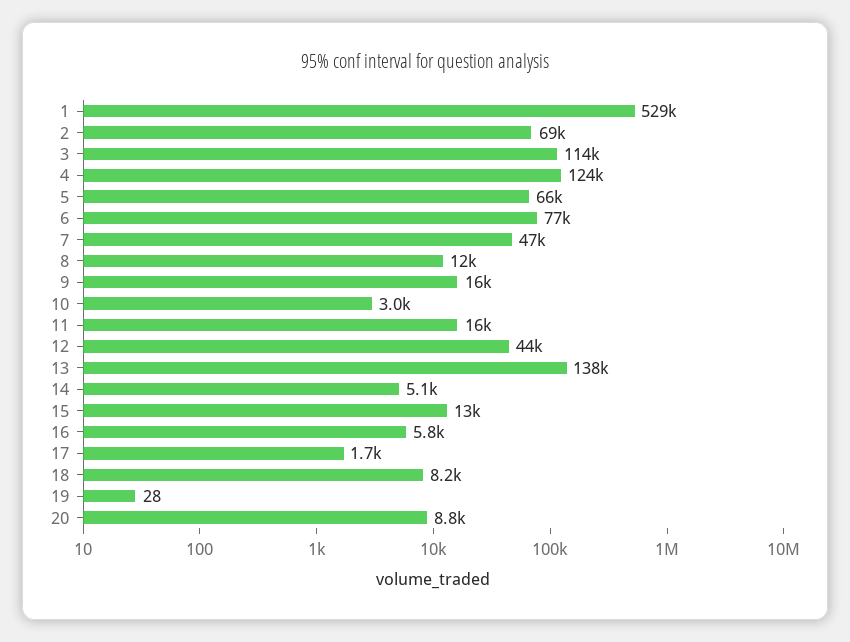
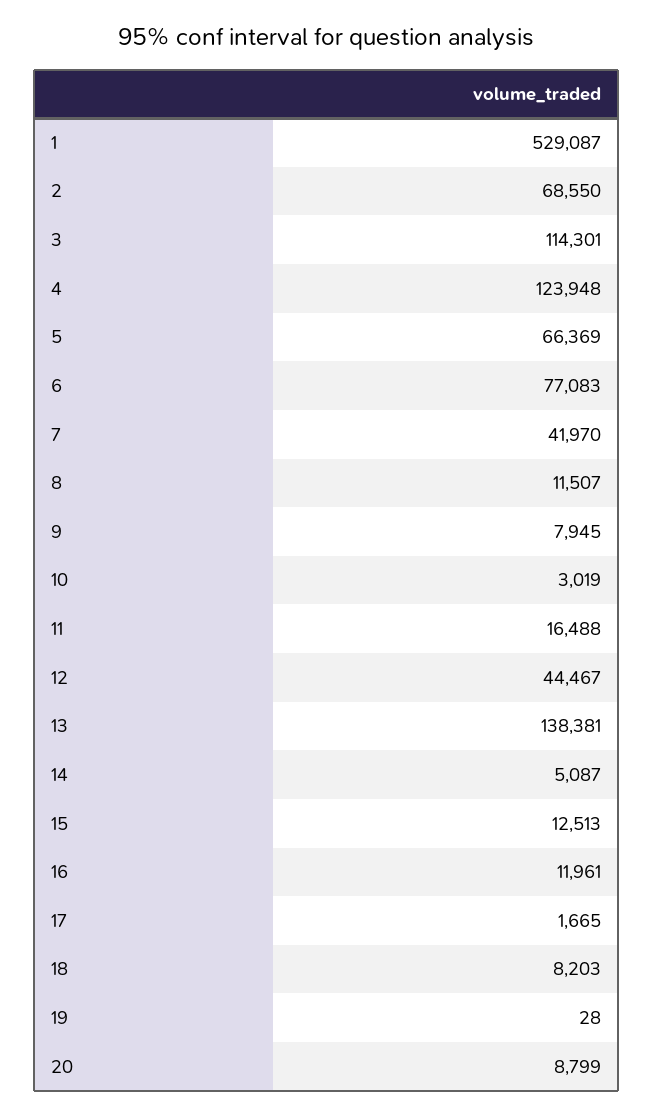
  {
    "1": 529087,
    "2": 68550,
    "3": 114301,
    "4": 123948,
    "5": 66369,
    "6": 77083,
-   "7": 47000,
+   "7": 41970,
    "8": 11507,
-   "9": 16000,
+   "9": 7945,
    "10": 3019,
    "11": 16488,
    "12": 44467,
    "13": 138381,
    "14": 5087,
    "15": 12513,
-   "16": 5800,
+   "16": 11961,
    "17": 1665,
    "18": 8203,
    "19": 28,
    "20": 8799
  }

